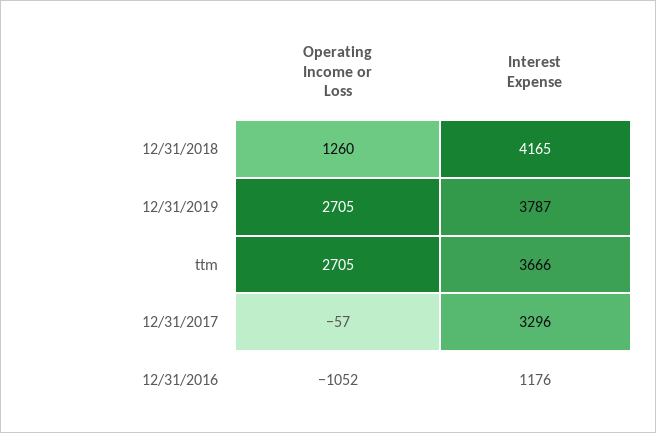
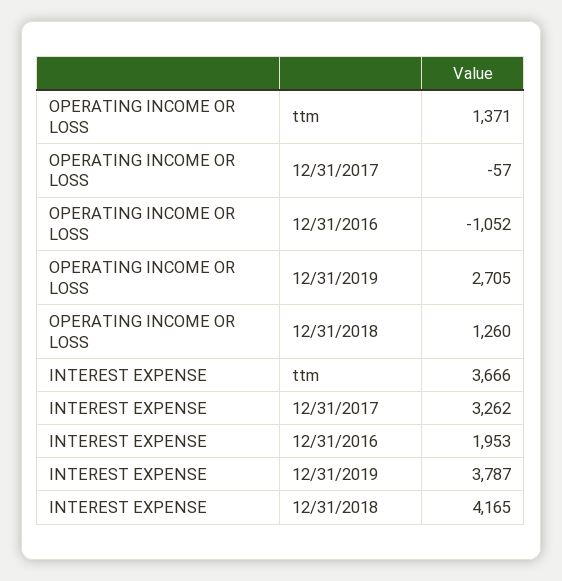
  {
    "Operating Income or Loss": {
      "12/31/2018": 1260,
      "12/31/2019": 2705,
-     "ttm": 2705,
+     "ttm": 1371,
      "12/31/2017": -57,
      "12/31/2016": -1052
    },
    "Interest Expense": {
      "12/31/2018": 4165,
      "12/31/2019": 3787,
      "ttm": 3666,
-     "12/31/2017": 3296,
+     "12/31/2017": 3262,
-     "12/31/2016": 1176
+     "12/31/2016": 1953
    }
  }

